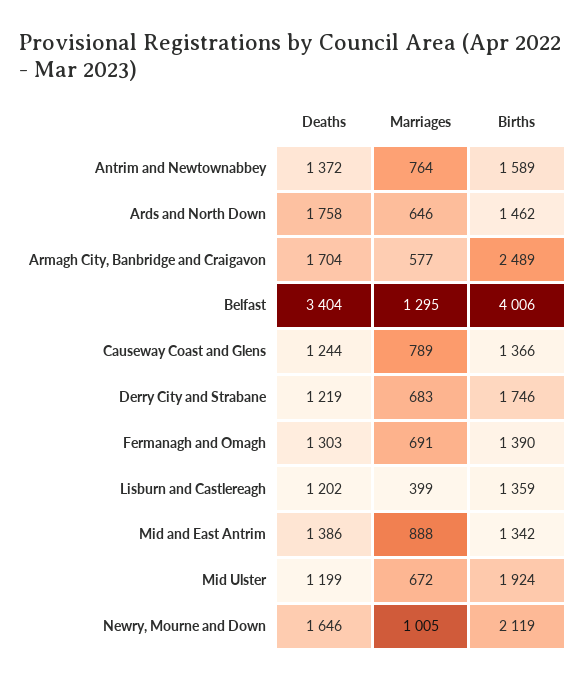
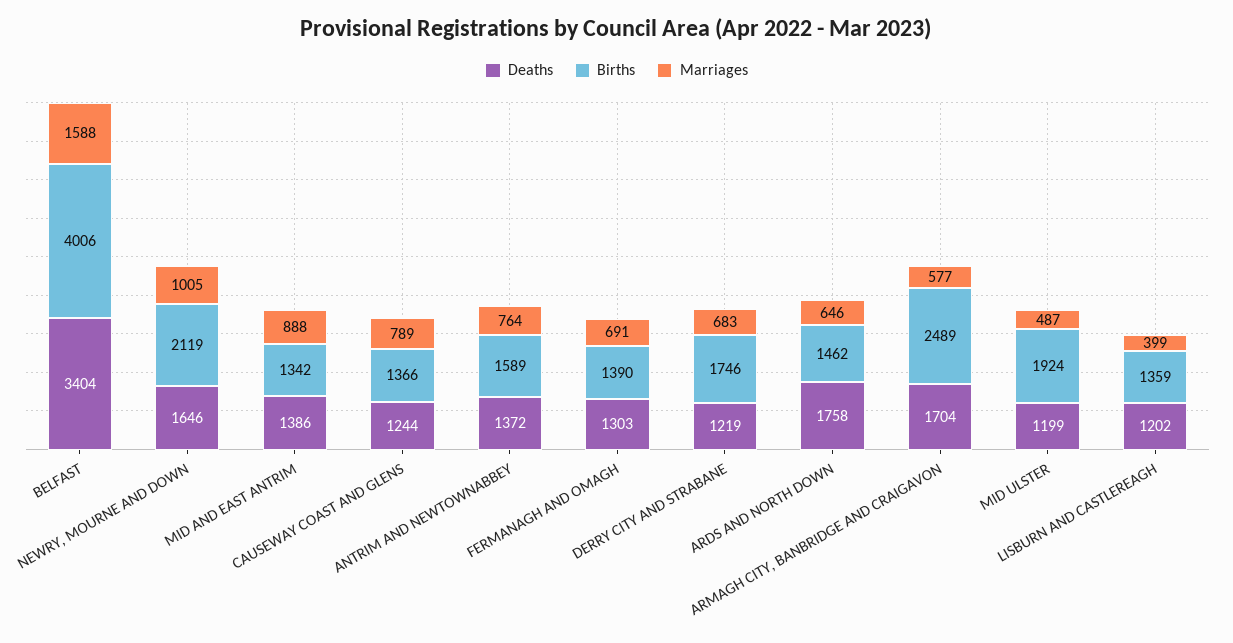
  {
    "Deaths": {
      "Antrim and Newtownabbey": 1372,
      "Ards and North Down": 1758,
      "Armagh City, Banbridge and Craigavon": 1704,
      "Belfast": 3404,
      "Causeway Coast and Glens": 1244,
      "Derry City and Strabane": 1219,
      "Fermanagh and Omagh": 1303,
      "Lisburn and Castlereagh": 1202,
      "Mid and East Antrim": 1386,
      "Mid Ulster": 1199,
      "Newry, Mourne and Down": 1646
    },
    "Marriages": {
      "Antrim and Newtownabbey": 764,
      "Ards and North Down": 646,
      "Armagh City, Banbridge and Craigavon": 577,
-     "Belfast": 1295,
+     "Belfast": 1588,
      "Causeway Coast and Glens": 789,
      "Derry City and Strabane": 683,
      "Fermanagh and Omagh": 691,
      "Lisburn and Castlereagh": 399,
      "Mid and East Antrim": 888,
-     "Mid Ulster": 672,
+     "Mid Ulster": 487,
      "Newry, Mourne and Down": 1005
    },
    "Births": {
      "Antrim and Newtownabbey": 1589,
      "Ards and North Down": 1462,
      "Armagh City, Banbridge and Craigavon": 2489,
      "Belfast": 4006,
      "Causeway Coast and Glens": 1366,
      "Derry City and Strabane": 1746,
      "Fermanagh and Omagh": 1390,
      "Lisburn and Castlereagh": 1359,
      "Mid and East Antrim": 1342,
      "Mid Ulster": 1924,
      "Newry, Mourne and Down": 2119
    }
  }

